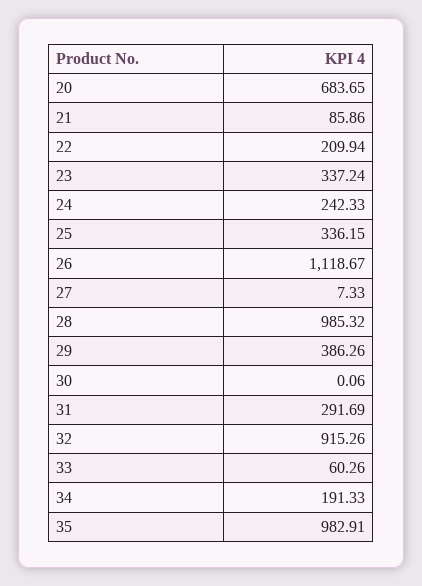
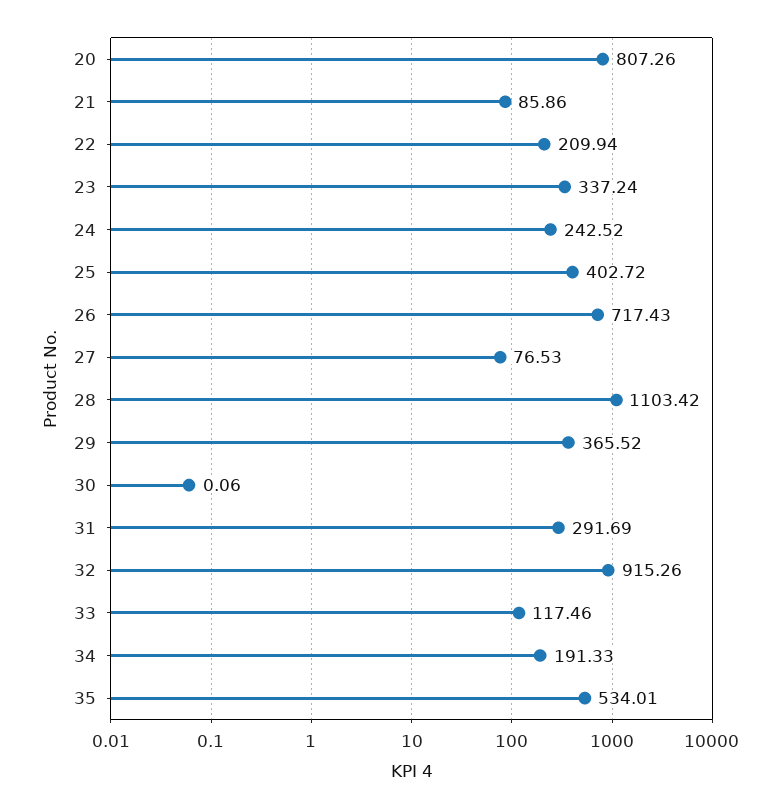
  {
-   "20": 683.65,
+   "20": 807.26,
    "21": 85.86,
    "22": 209.94,
    "23": 337.24,
-   "24": 242.33,
+   "24": 242.52,
-   "25": 336.15,
+   "25": 402.72,
-   "26": 1118.67,
+   "26": 717.43,
-   "27": 7.33,
+   "27": 76.53,
-   "28": 985.32,
+   "28": 1103.42,
-   "29": 386.26,
+   "29": 365.52,
    "30": 0.06,
    "31": 291.69,
    "32": 915.26,
-   "33": 60.26,
+   "33": 117.46,
    "34": 191.33,
-   "35": 982.91
+   "35": 534.01
  }

